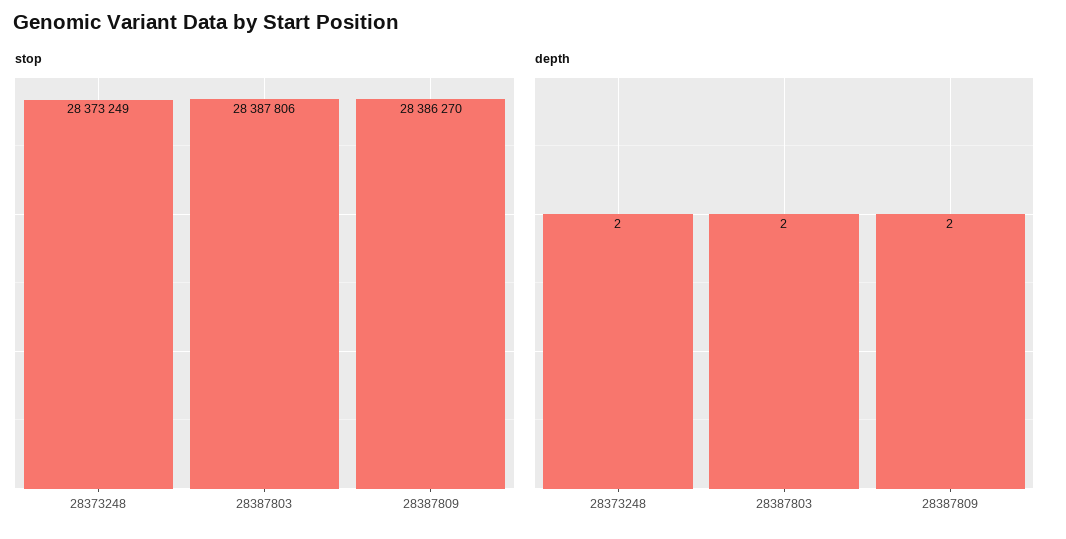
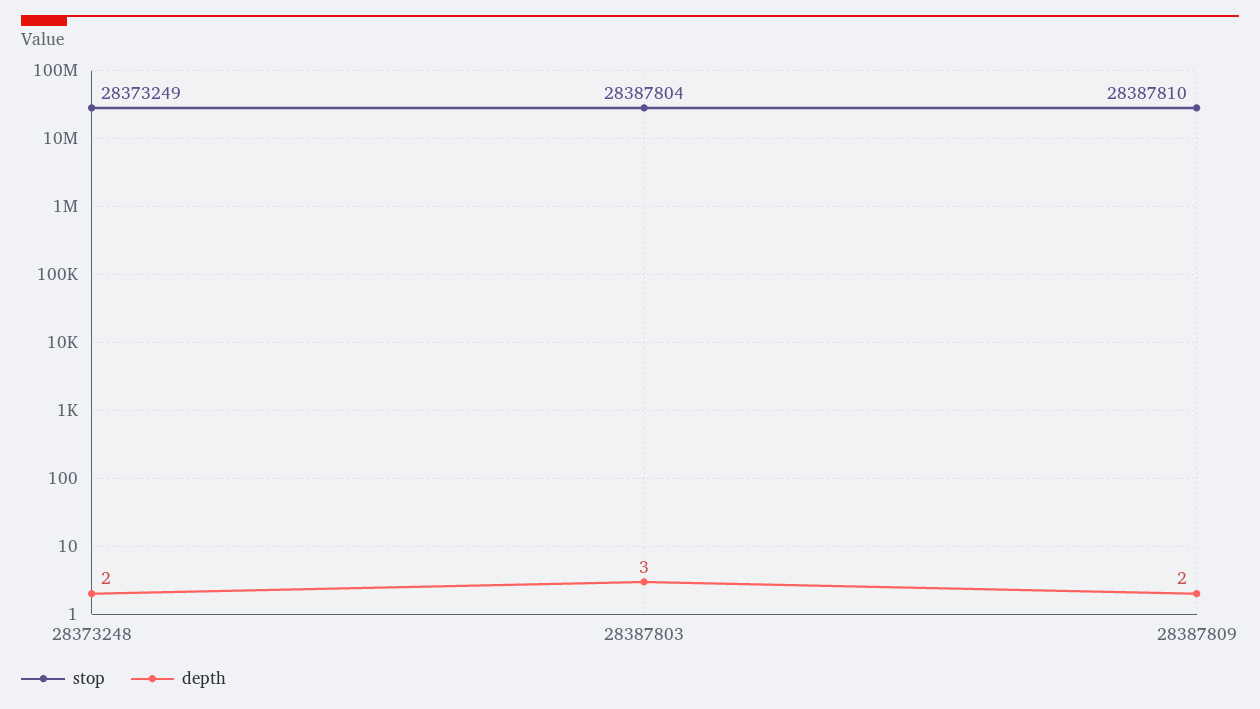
  {
    "stop": {
      "28373248": 28373249,
-     "28387803": 28387806,
+     "28387803": 28387804,
-     "28387809": 28386270
+     "28387809": 28387810
    },
    "depth": {
      "28373248": 2,
-     "28387803": 2,
+     "28387803": 3,
      "28387809": 2
    }
  }

